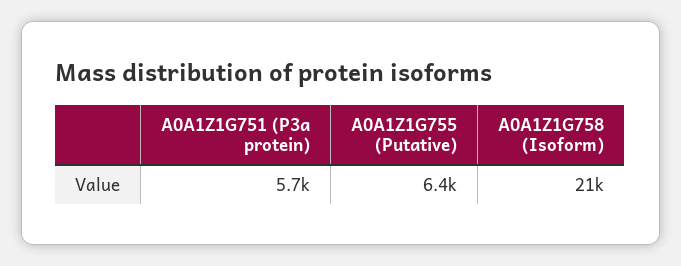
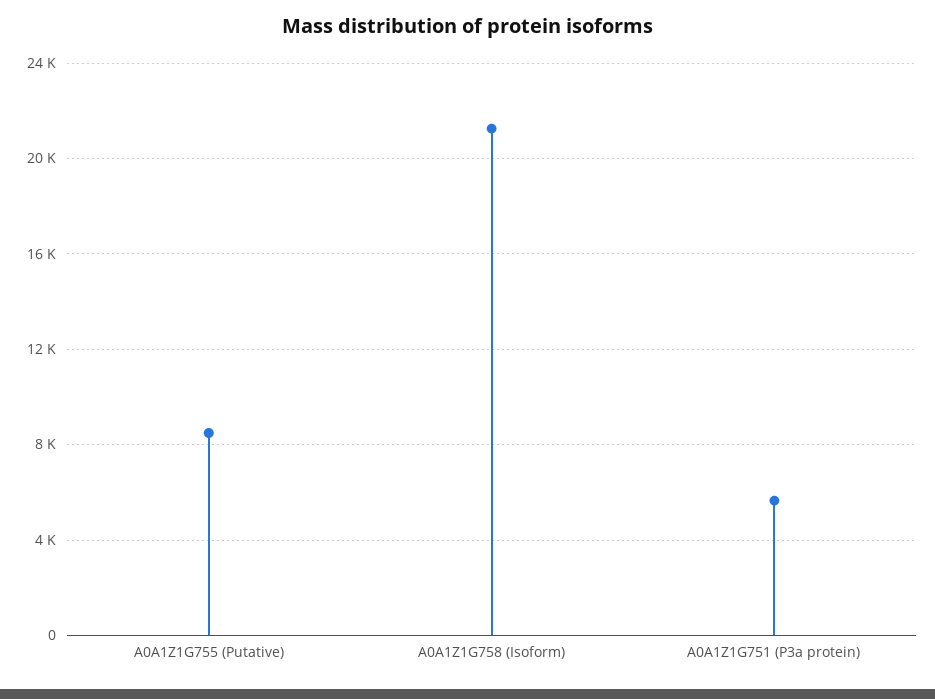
  {
    "A0A1Z1G751 (P3a protein)": 5700,
-   "A0A1Z1G755 (Putative)": 6400,
+   "A0A1Z1G755 (Putative)": 8500,
    "A0A1Z1G758 (Isoform)": 21000
  }

